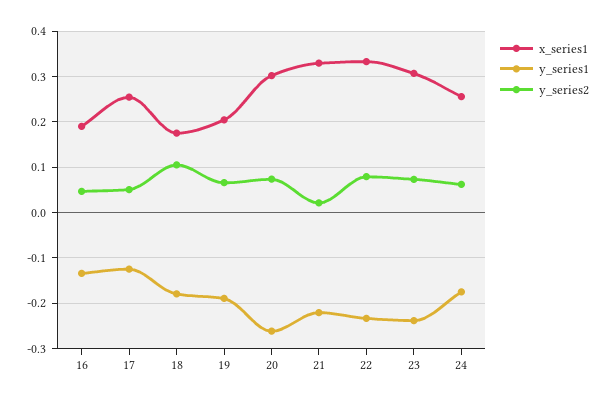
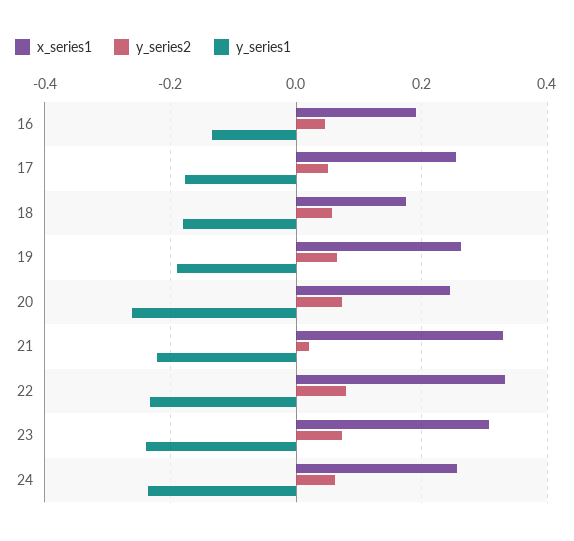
  {
    "x_series1": {
      "16": 0.2,
      "17": 0.26,
      "18": 0.18,
-     "19": 0.2,
+     "19": 0.26,
-     "20": 0.3,
+     "20": 0.24,
      "21": 0.32,
      "22": 0.34,
      "23": 0.3,
      "24": 0.26
    },
    "y_series1": {
      "16": -0.14,
-     "17": -0.12,
+     "17": -0.18,
      "18": -0.18,
      "19": -0.18,
      "20": -0.26,
      "21": -0.22,
      "22": -0.24,
      "23": -0.24,
-     "24": -0.18
+     "24": -0.24
    },
    "y_series2": {
      "16": 0.04,
      "17": 0.06,
-     "18": 0.1,
+     "18": 0.06,
      "19": 0.06,
      "20": 0.08,
      "21": 0.02,
      "22": 0.08,
      "23": 0.08,
      "24": 0.06
    }
  }

